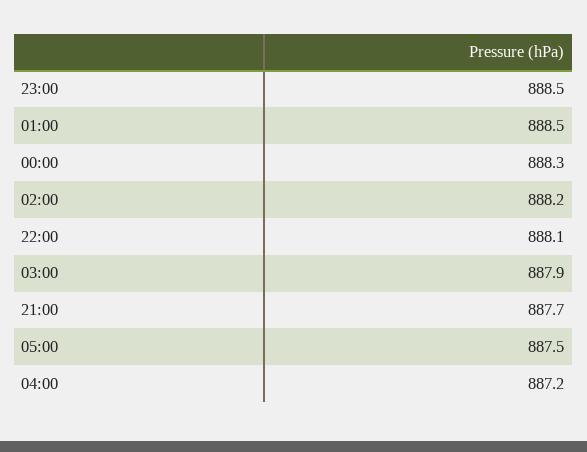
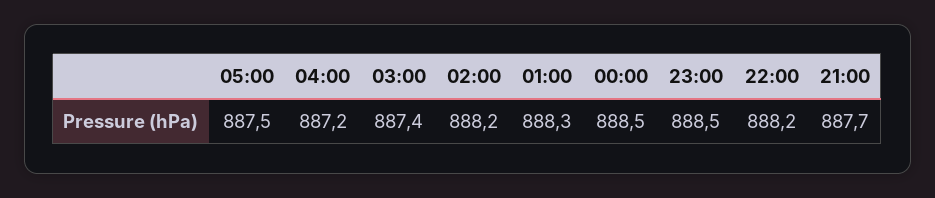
  {
    "23:00": 888.5,
-   "01:00": 888.5,
+   "01:00": 888.3,
-   "00:00": 888.3,
+   "00:00": 888.5,
    "02:00": 888.2,
-   "22:00": 888.1,
+   "22:00": 888.2,
-   "03:00": 887.9,
+   "03:00": 887.4,
    "21:00": 887.7,
    "05:00": 887.5,
    "04:00": 887.2
  }

